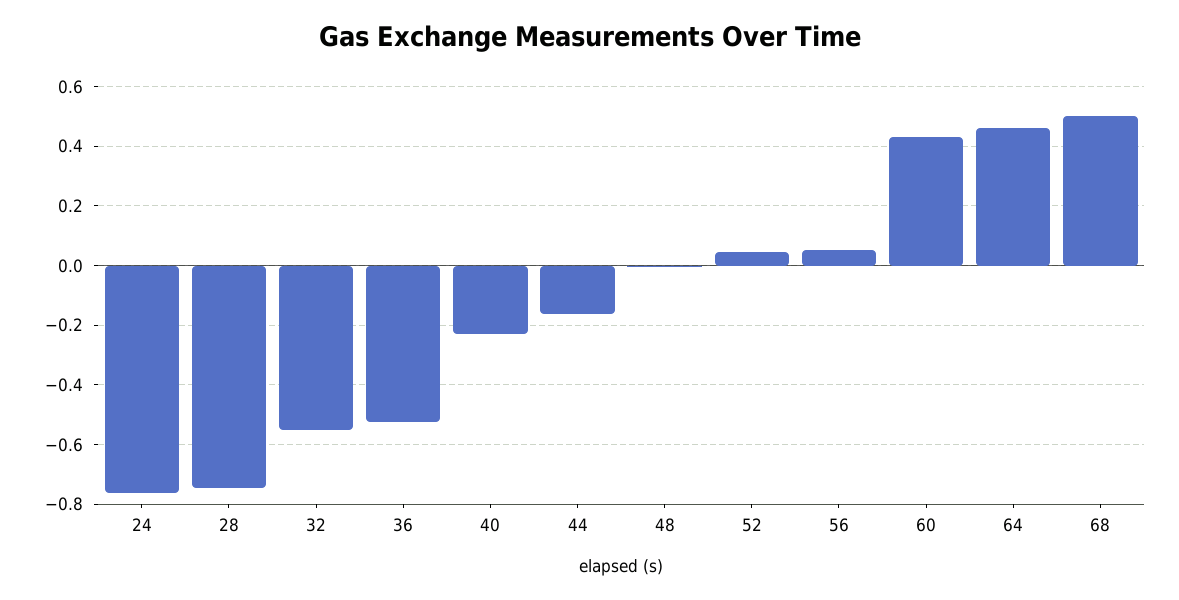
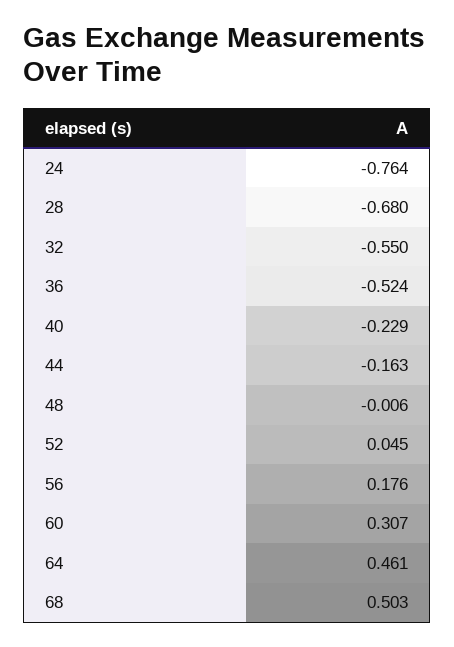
  {
    "24": -0.764,
-   "28": -0.75,
+   "28": -0.68,
    "32": -0.55,
    "36": -0.524,
    "40": -0.229,
    "44": -0.163,
    "48": -0.006,
    "52": 0.045,
-   "56": 0.05,
+   "56": 0.176,
-   "60": 0.425,
+   "60": 0.307,
    "64": 0.461,
    "68": 0.503
  }

